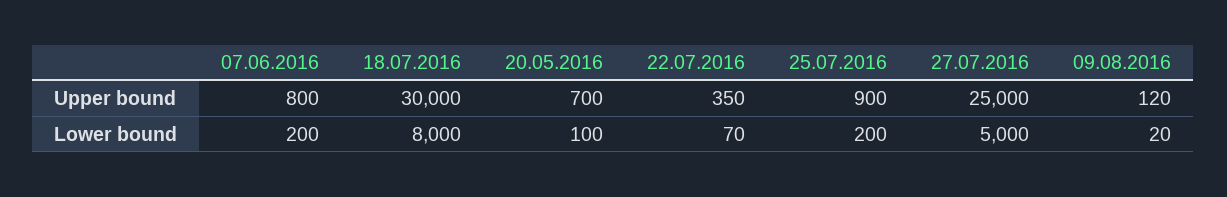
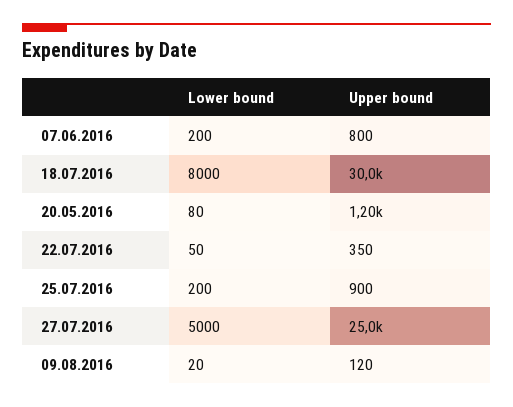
  {
    "07.06.2016": {
      "Upper bound": 800,
      "Lower bound": 200
    },
    "18.07.2016": {
      "Upper bound": 30000,
      "Lower bound": 8000
    },
    "20.05.2016": {
-     "Upper bound": 700,
+     "Upper bound": 1200,
-     "Lower bound": 100
+     "Lower bound": 80
    },
    "22.07.2016": {
      "Upper bound": 350,
-     "Lower bound": 70
+     "Lower bound": 50
    },
    "25.07.2016": {
      "Upper bound": 900,
      "Lower bound": 200
    },
    "27.07.2016": {
      "Upper bound": 25000,
      "Lower bound": 5000
    },
    "09.08.2016": {
      "Upper bound": 120,
      "Lower bound": 20
    }
  }

